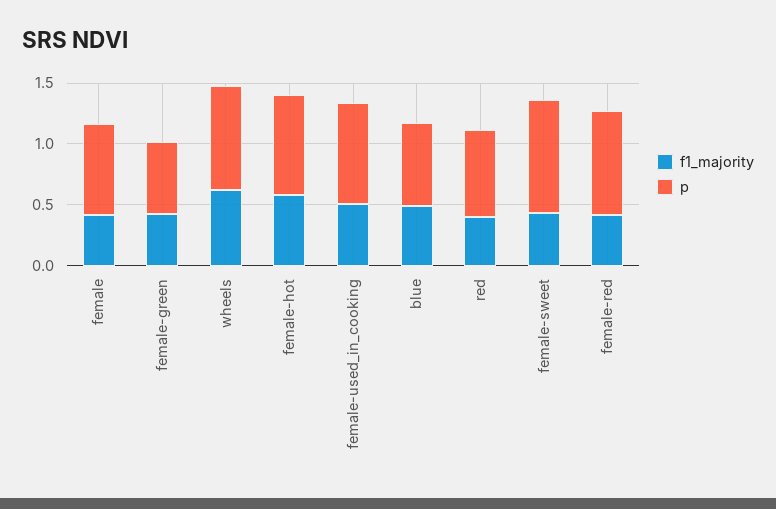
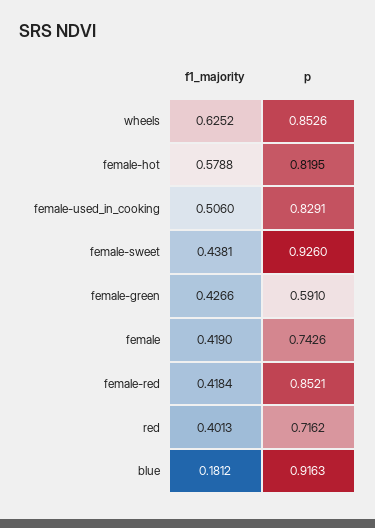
  {
    "f1_majority": {
      "female": 0.419,
      "female-green": 0.4266,
      "wheels": 0.6252,
      "female-hot": 0.5788,
      "female-used_in_cooking": 0.506,
-     "blue": 0.5,
+     "blue": 0.1812,
      "red": 0.4013,
      "female-sweet": 0.4381,
      "female-red": 0.4184
    },
    "p": {
      "female": 0.7426,
      "female-green": 0.591,
      "wheels": 0.8526,
      "female-hot": 0.8195,
      "female-used_in_cooking": 0.8291,
-     "blue": 0.7,
+     "blue": 0.9163,
      "red": 0.7162,
      "female-sweet": 0.926,
      "female-red": 0.8521
    }
  }

